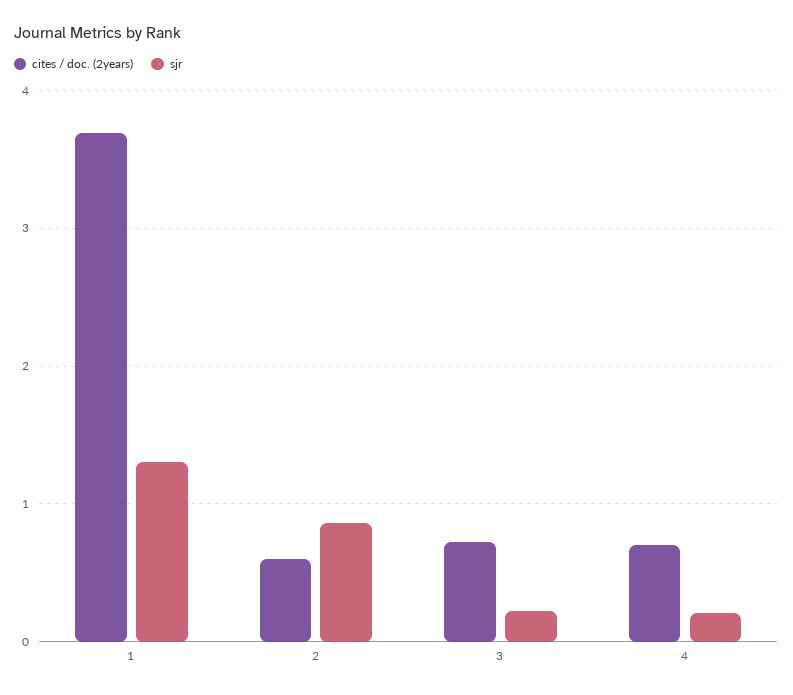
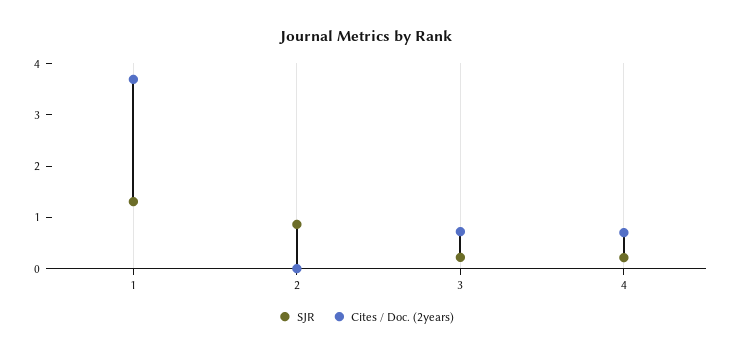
  {
    "cites / doc. (2years)": {
      "1": 3.7,
-     "2": 0.6,
+     "2": 0,
      "3": 0.7,
      "4": 0.7
    },
    "sjr": {
      "1": 1.3,
      "2": 0.9,
      "3": 0.2,
      "4": 0.2
    }
  }

